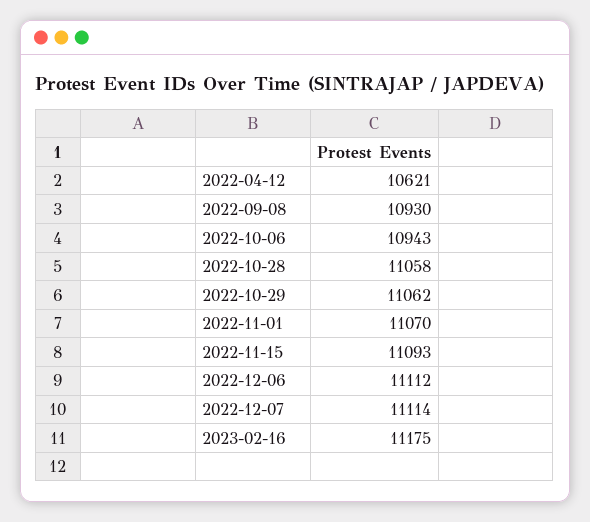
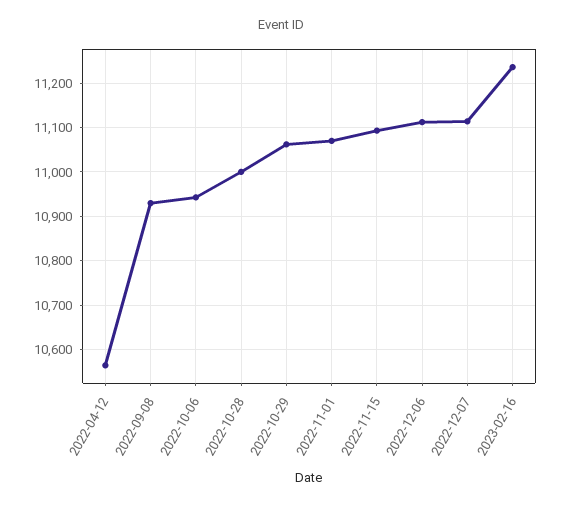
  {
-   "2022-04-12": 10621,
+   "2022-04-12": 10560,
    "2022-09-08": 10930,
    "2022-10-06": 10943,
-   "2022-10-28": 11058,
+   "2022-10-28": 11000,
    "2022-10-29": 11062,
    "2022-11-01": 11070,
    "2022-11-15": 11093,
    "2022-12-06": 11112,
    "2022-12-07": 11114,
-   "2023-02-16": 11175
+   "2023-02-16": 11240
  }

